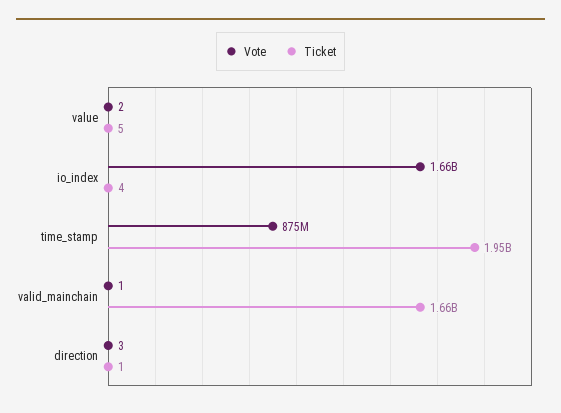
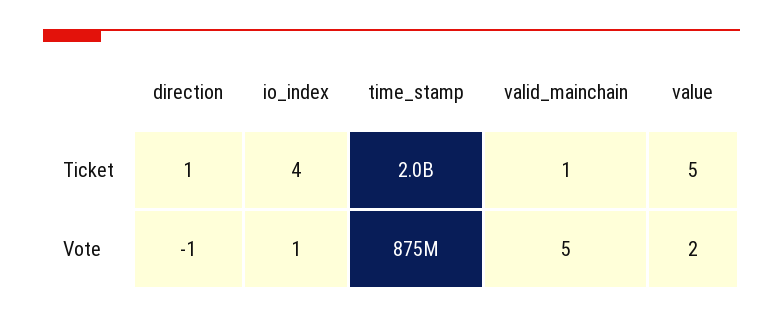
  {
    "Vote": {
      "value": 2,
-     "io_index": 1660000000,
+     "io_index": 1,
      "time_stamp": 875000000,
-     "valid_mainchain": 1,
+     "valid_mainchain": 5,
-     "direction": 3
+     "direction": -1
    },
    "Ticket": {
      "value": 5,
      "io_index": 4,
      "time_stamp": 1950000000,
-     "valid_mainchain": 1660000000,
+     "valid_mainchain": 1,
      "direction": 1
    }
  }

